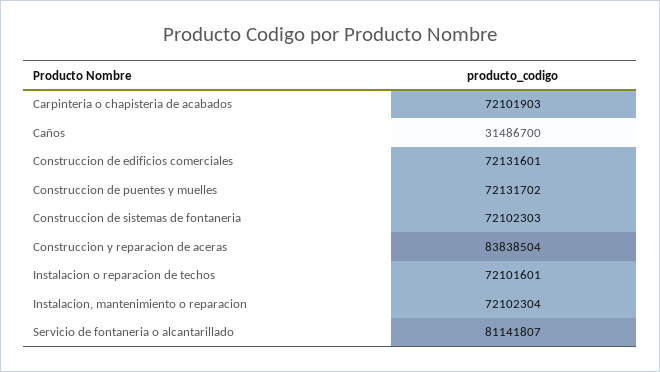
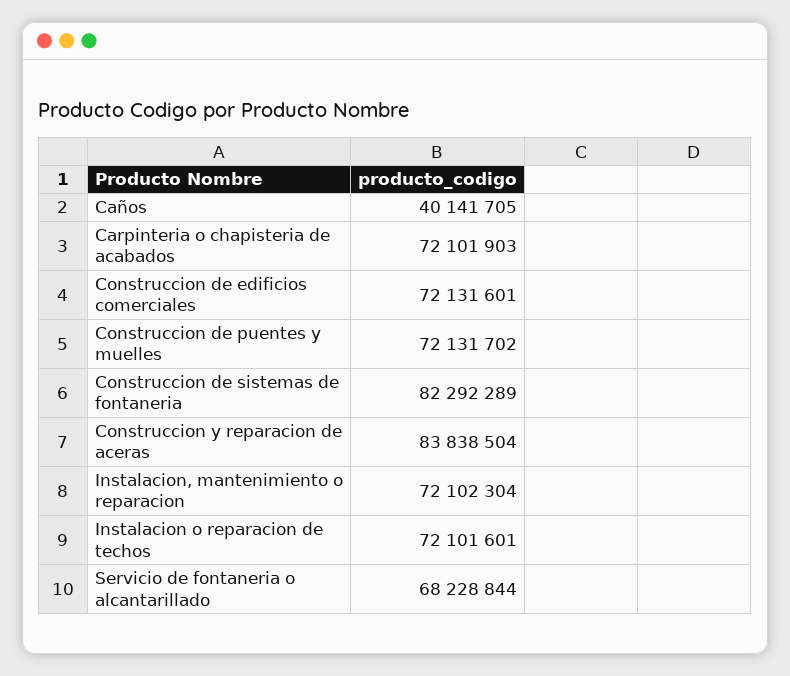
  {
    "Carpinteria o chapisteria de acabados": 72101903,
-   "Caños": 31486700,
+   "Caños": 40141705,
    "Construccion de edificios comerciales": 72131601,
    "Construccion de puentes y muelles": 72131702,
-   "Construccion de sistemas de fontaneria": 72102303,
+   "Construccion de sistemas de fontaneria": 82292289,
    "Construccion y reparacion de aceras": 83838504,
    "Instalacion o reparacion de techos": 72101601,
    "Instalacion, mantenimiento o reparacion": 72102304,
-   "Servicio de fontaneria o alcantarillado": 81141807
+   "Servicio de fontaneria o alcantarillado": 68228844
  }

